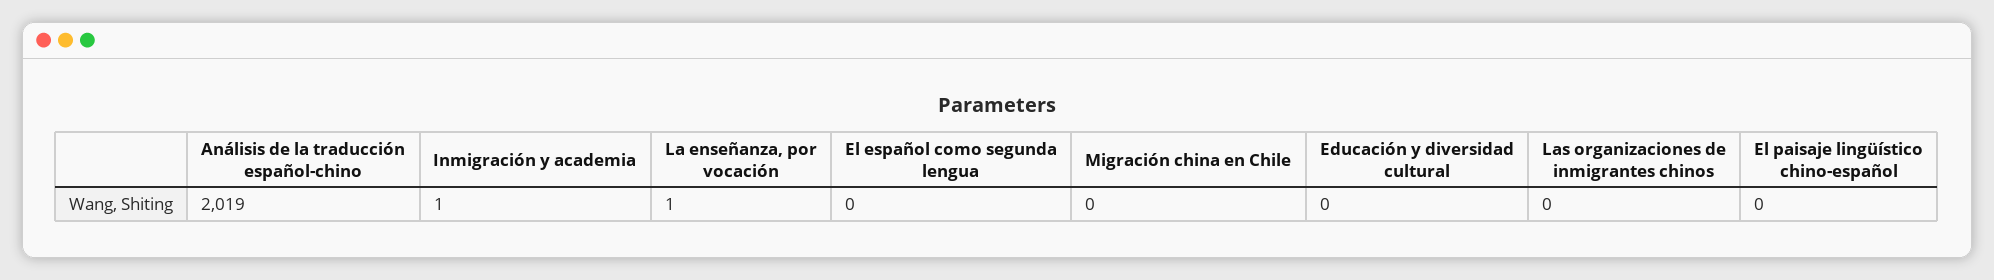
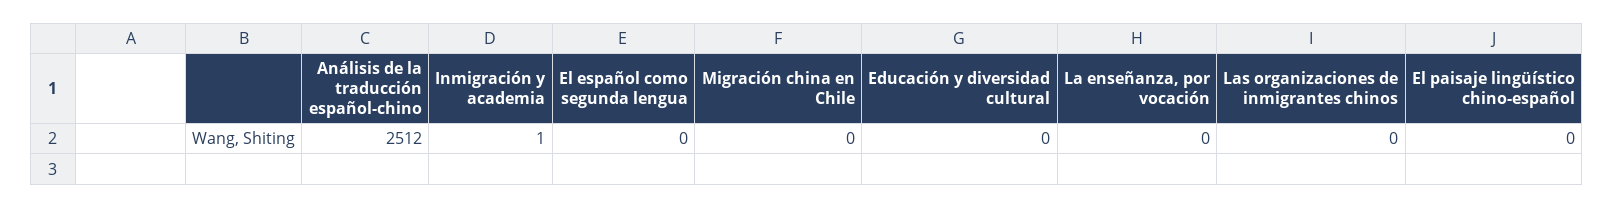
  {
-   "Análisis de la traducción español-chino": 2019,
+   "Análisis de la traducción español-chino": 2512,
    "Inmigración y academia": 1,
-   "La enseñanza, por vocación": 1,
+   "La enseñanza, por vocación": 0,
    "El español como segunda lengua": 0,
    "Migración china en Chile": 0,
    "Educación y diversidad cultural": 0,
    "Las organizaciones de inmigrantes chinos": 0,
    "El paisaje lingüístico chino-español": 0
  }

